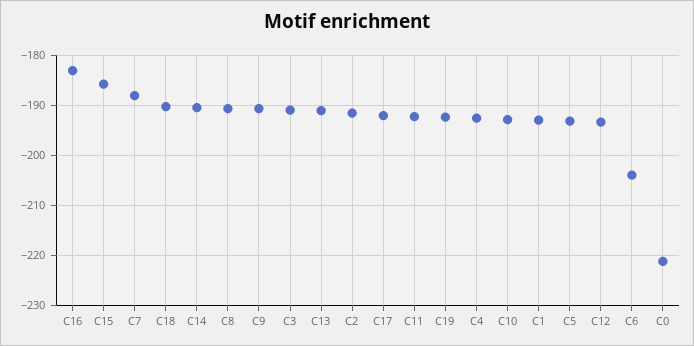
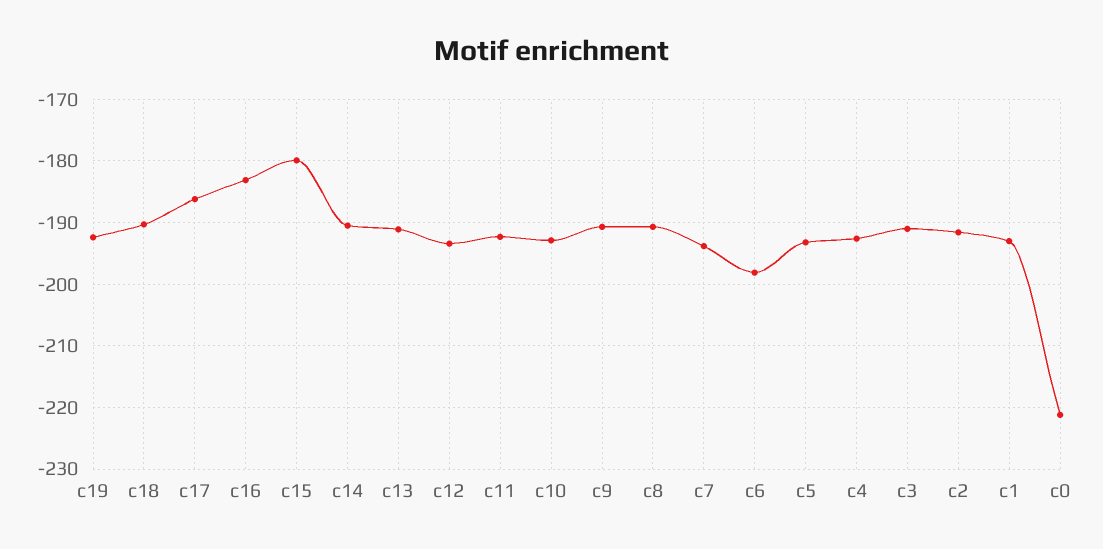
  {
    "C16": -183,
-   "C15": -186,
+   "C15": -180,
-   "C7": -188,
+   "C7": -194,
    "C18": -190,
    "C14": -191,
    "C8": -191,
    "C9": -191,
    "C3": -191,
    "C13": -191,
    "C2": -192,
-   "C17": -192,
+   "C17": -186,
    "C11": -192,
    "C19": -192,
    "C4": -193,
    "C10": -193,
    "C1": -193,
    "C5": -193,
    "C12": -193,
-   "C6": -204,
+   "C6": -198,
    "C0": -221
  }

